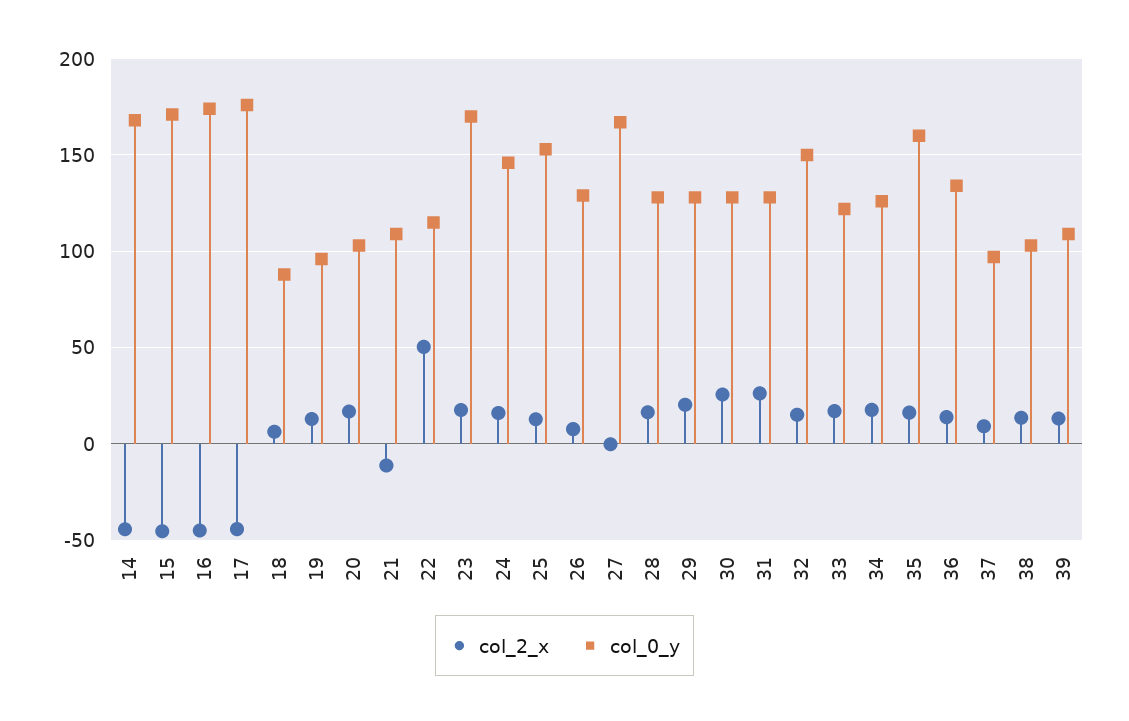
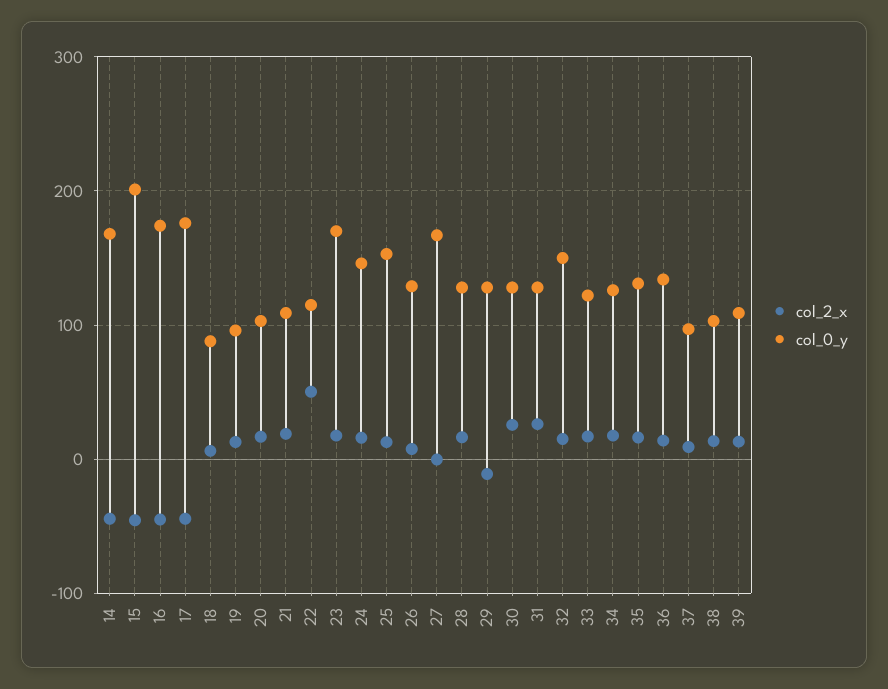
  {
    "col_2_x": {
      "14": -45,
      "15": -45,
      "16": -45,
      "17": -45,
      "18": 5,
      "19": 15,
      "20": 15,
-     "21": -10,
+     "21": 20,
      "22": 50,
      "23": 20,
      "24": 15,
      "25": 15,
      "26": 10,
      "27": 0,
      "28": 15,
-     "29": 20,
+     "29": -10,
      "30": 25,
      "31": 25,
      "32": 15,
      "33": 15,
      "34": 20,
      "35": 15,
      "36": 15,
      "37": 10,
      "38": 15,
      "39": 15
    },
    "col_0_y": {
      "14": 170,
-     "15": 170,
+     "15": 200,
      "16": 175,
      "17": 175,
      "18": 90,
      "19": 95,
      "20": 105,
      "21": 110,
      "22": 115,
      "23": 170,
      "24": 145,
      "25": 155,
      "26": 130,
      "27": 165,
      "28": 130,
      "29": 130,
      "30": 130,
      "31": 130,
      "32": 150,
      "33": 120,
      "34": 125,
-     "35": 160,
+     "35": 130,
      "36": 135,
      "37": 95,
      "38": 105,
      "39": 110
    }
  }

